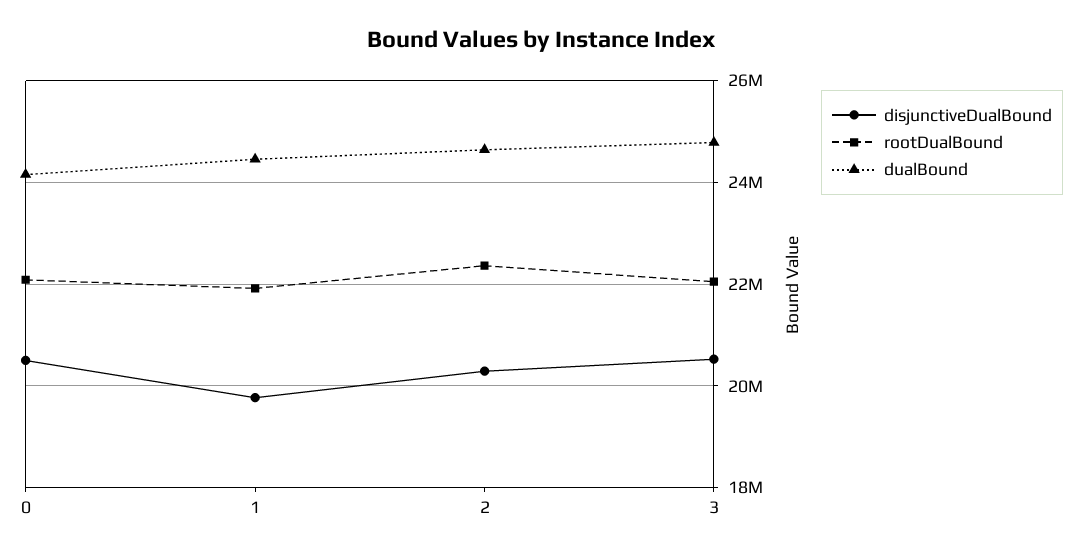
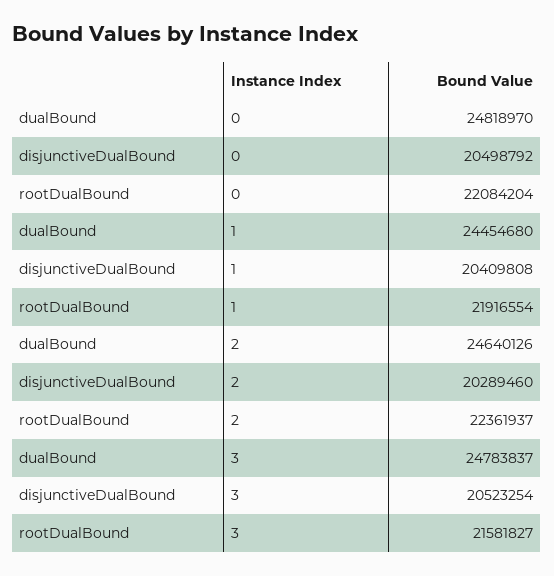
  {
    "disjunctiveDualBound": {
      "0": 20498792,
-     "1": 19800000,
+     "1": 20409808,
      "2": 20289460,
      "3": 20523254
    },
    "rootDualBound": {
      "0": 22084204,
      "1": 21916554,
      "2": 22361937,
-     "3": 22000000
+     "3": 21581827
    },
    "dualBound": {
-     "0": 24200000,
+     "0": 24818970,
      "1": 24454680,
      "2": 24640126,
      "3": 24783837
    }
  }

